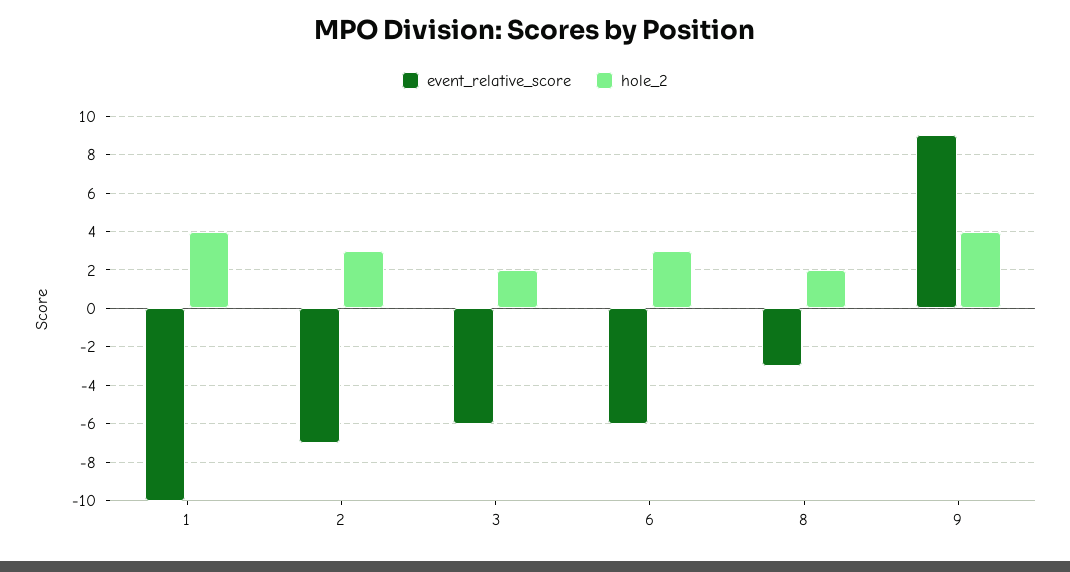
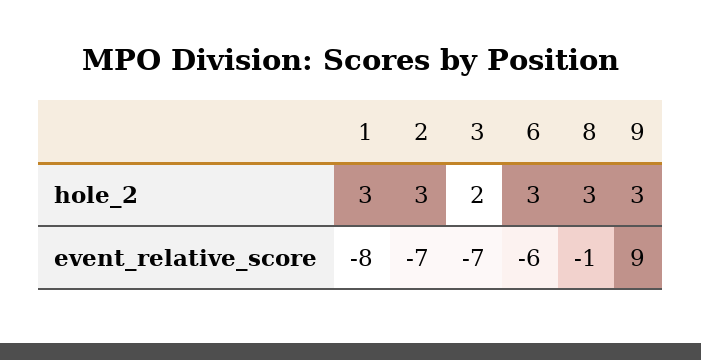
  {
    "event_relative_score": {
-     "1": -10,
+     "1": -8,
      "2": -7,
-     "3": -6,
+     "3": -7,
      "6": -6,
-     "8": -3,
+     "8": -1,
      "9": 9
    },
    "hole_2": {
-     "1": 4,
+     "1": 3,
      "2": 3,
      "3": 2,
      "6": 3,
-     "8": 2,
+     "8": 3,
-     "9": 4
+     "9": 3
    }
  }

